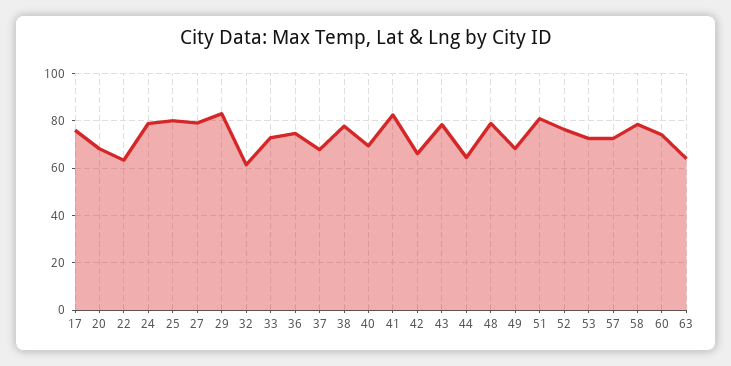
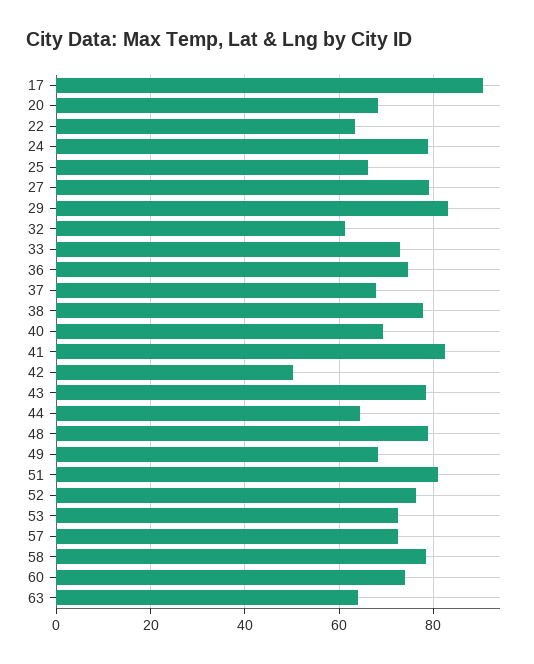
  {
-   "17": 75,
+   "17": 90,
    "20": 68,
    "22": 64,
    "24": 78,
-   "25": 80,
+   "25": 66,
    "27": 80,
    "29": 84,
    "32": 62,
    "33": 72,
    "36": 74,
    "37": 68,
    "38": 78,
    "40": 70,
    "41": 82,
-   "42": 65,
+   "42": 50,
    "43": 78,
    "44": 64,
    "48": 78,
    "49": 68,
    "51": 80,
    "52": 76,
    "53": 72,
    "57": 72,
    "58": 78,
    "60": 74,
    "63": 64
  }

